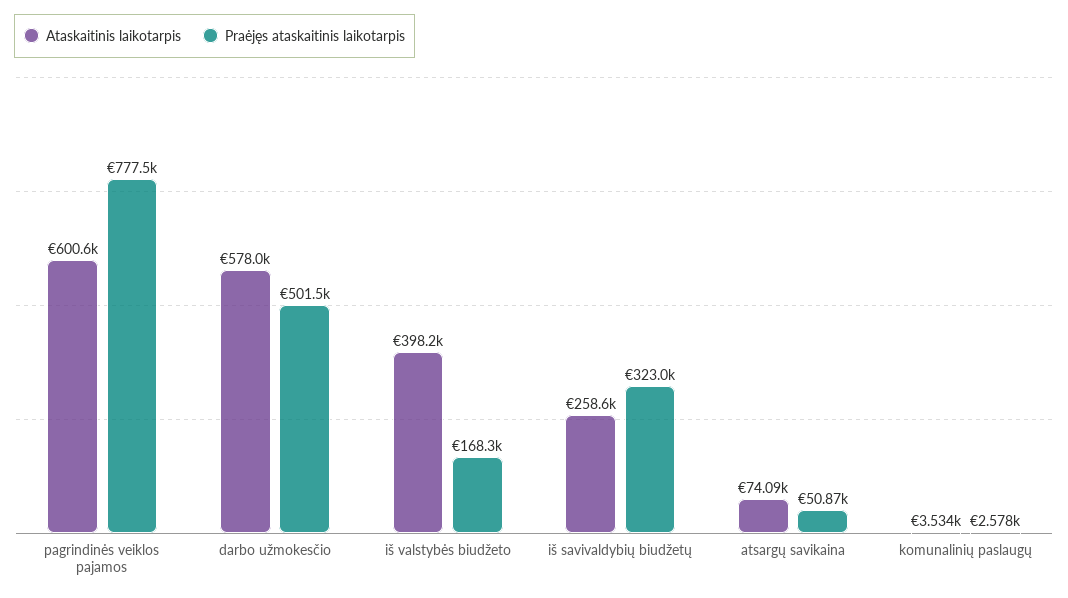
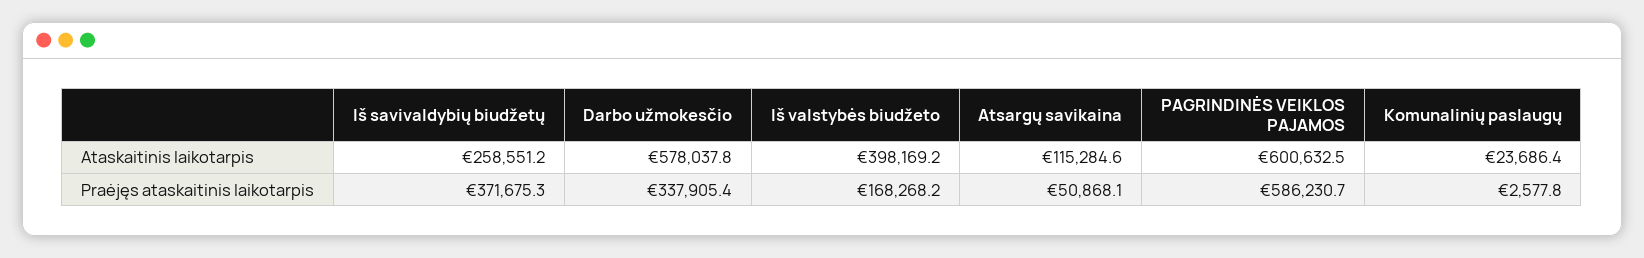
  {
    "Ataskaitinis laikotarpis": {
      "pagrindinės veiklos pajamos": 600632.5,
      "darbo užmokesčio": 578037.8,
      "iš valstybės biudžeto": 398169.2,
      "iš savivaldybių biudžetų": 258551.2,
-     "atsargų savikaina": 74090,
+     "atsargų savikaina": 115284.6,
-     "komunalinių paslaugų": 3534
+     "komunalinių paslaugų": 23686.4
    },
    "Praėjęs ataskaitinis laikotarpis": {
-     "pagrindinės veiklos pajamos": 777500,
+     "pagrindinės veiklos pajamos": 586230.7,
-     "darbo užmokesčio": 501500,
+     "darbo užmokesčio": 337905.4,
      "iš valstybės biudžeto": 168268.2,
-     "iš savivaldybių biudžetų": 323000,
+     "iš savivaldybių biudžetų": 371675.3,
      "atsargų savikaina": 50868.1,
      "komunalinių paslaugų": 2577.8
    }
  }

